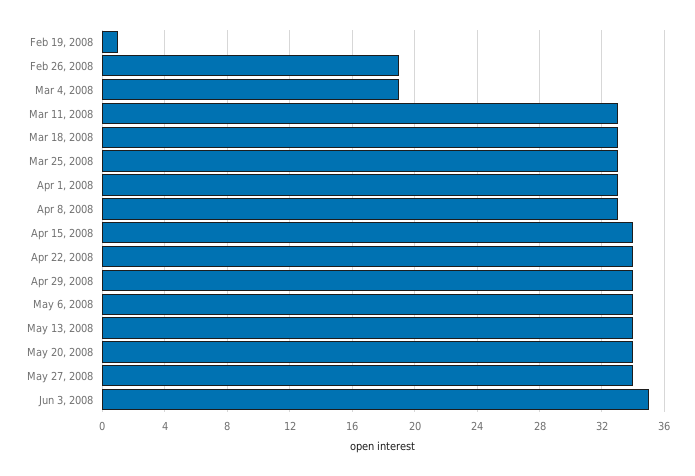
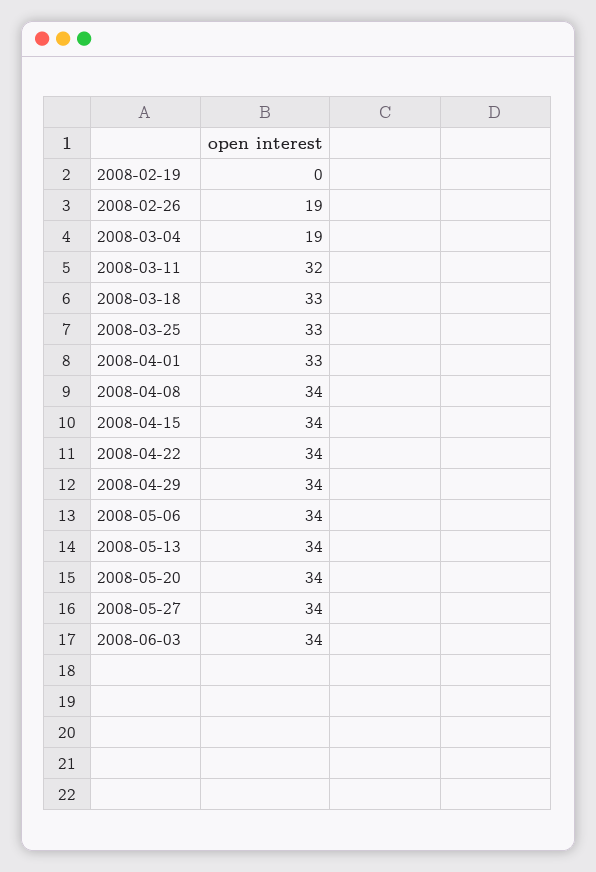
  {
-   "Feb 19, 2008": 1,
+   "Feb 19, 2008": 0,
    "Feb 26, 2008": 19,
    "Mar 4, 2008": 19,
-   "Mar 11, 2008": 33,
+   "Mar 11, 2008": 32,
    "Mar 18, 2008": 33,
    "Mar 25, 2008": 33,
    "Apr 1, 2008": 33,
-   "Apr 8, 2008": 33,
+   "Apr 8, 2008": 34,
    "Apr 15, 2008": 34,
    "Apr 22, 2008": 34,
    "Apr 29, 2008": 34,
    "May 6, 2008": 34,
    "May 13, 2008": 34,
    "May 20, 2008": 34,
    "May 27, 2008": 34,
-   "Jun 3, 2008": 35
+   "Jun 3, 2008": 34
  }

